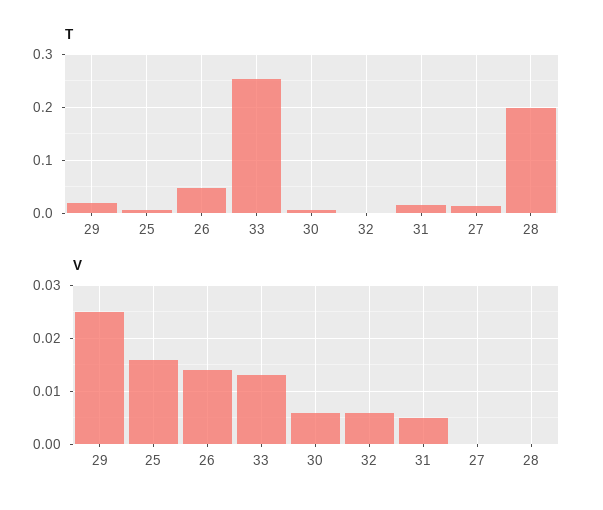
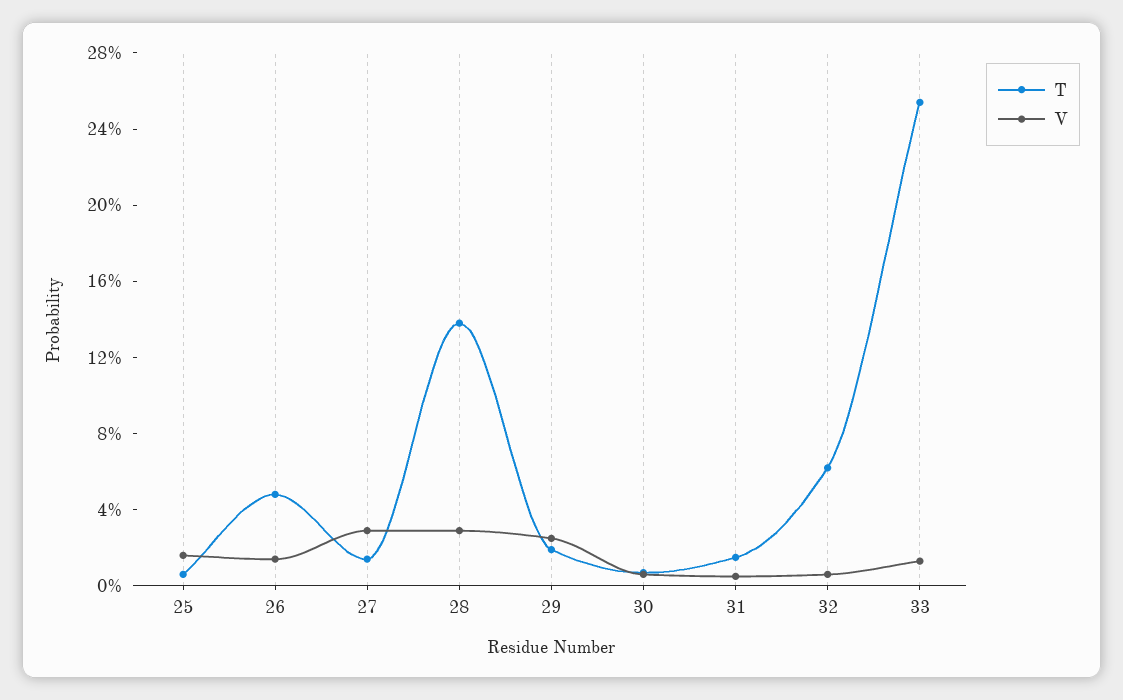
  {
    "T": {
      "29": 0.02,
      "25": 0.01,
      "26": 0.05,
      "33": 0.25,
      "30": 0.01,
-     "32": 0,
+     "32": 0.06,
      "31": 0.02,
      "27": 0.01,
-     "28": 0.2
+     "28": 0.14
    },
    "V": {
      "29": 0.025,
      "25": 0.015,
      "26": 0.015,
      "33": 0.015,
      "30": 0.005,
      "32": 0.005,
      "31": 0.005,
-     "27": 0,
+     "27": 0.03,
-     "28": 0
+     "28": 0.03
    }
  }

